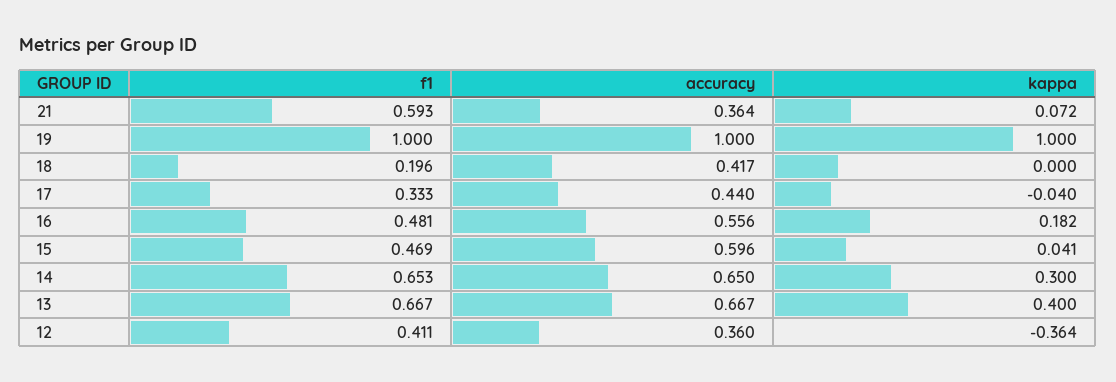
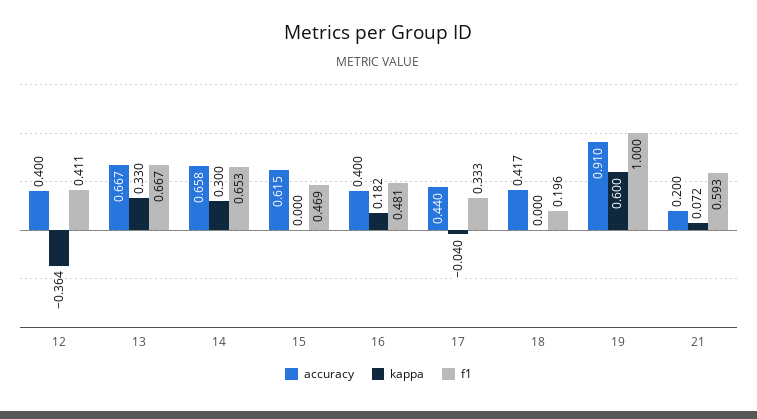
  {
    "f1": {
      "21": 0.593,
      "19": 1,
      "18": 0.196,
      "17": 0.333,
      "16": 0.481,
      "15": 0.469,
      "14": 0.653,
      "13": 0.667,
      "12": 0.411
    },
    "accuracy": {
-     "21": 0.364,
+     "21": 0.2,
-     "19": 1,
+     "19": 0.91,
      "18": 0.417,
      "17": 0.44,
-     "16": 0.556,
+     "16": 0.4,
-     "15": 0.596,
+     "15": 0.615,
-     "14": 0.65,
+     "14": 0.658,
      "13": 0.667,
-     "12": 0.36
+     "12": 0.4
    },
    "kappa": {
      "21": 0.072,
-     "19": 1,
+     "19": 0.6,
      "18": 0,
      "17": -0.04,
      "16": 0.182,
-     "15": 0.041,
+     "15": 0,
      "14": 0.3,
-     "13": 0.4,
+     "13": 0.33,
      "12": -0.364
    }
  }

